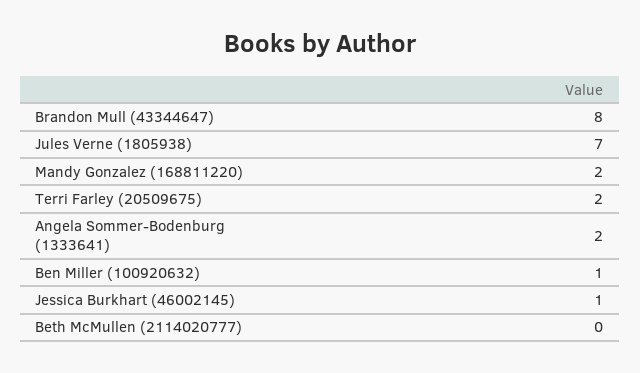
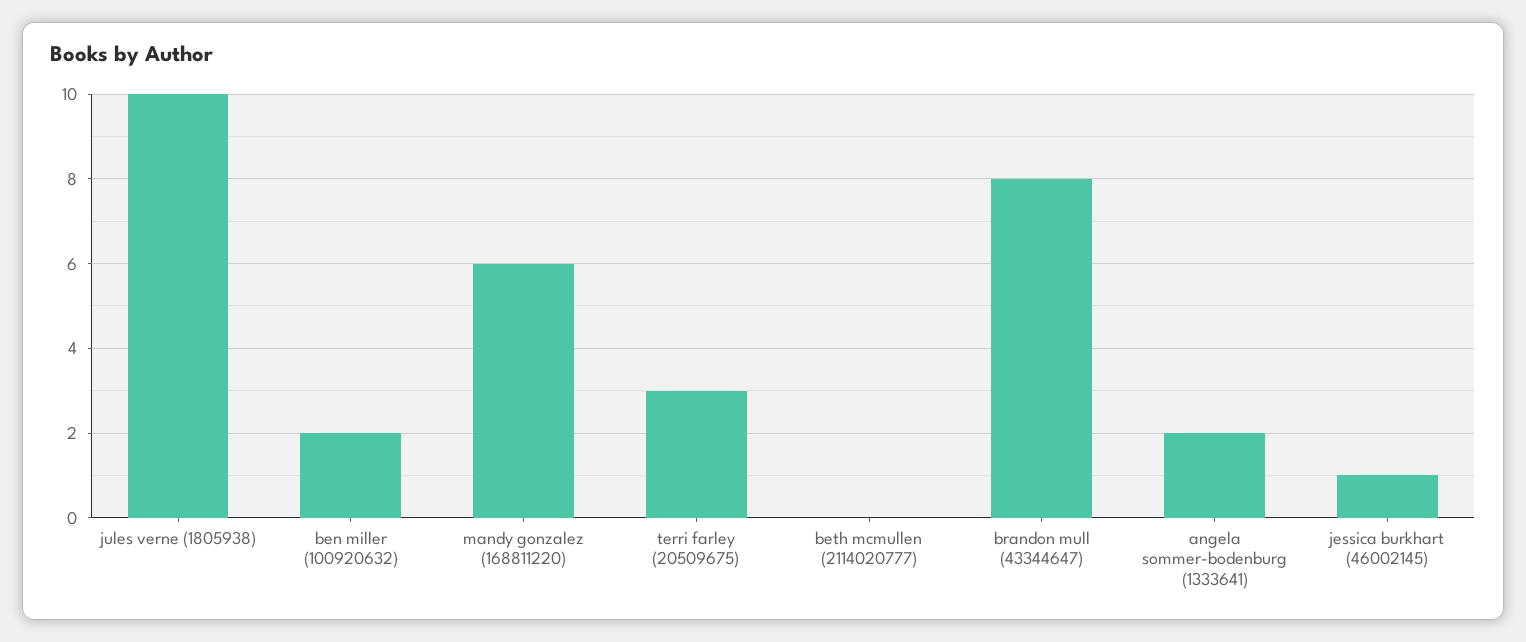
  {
    "Brandon Mull (43344647)": 8,
-   "Jules Verne (1805938)": 7,
+   "Jules Verne (1805938)": 10,
-   "Mandy Gonzalez (168811220)": 2,
+   "Mandy Gonzalez (168811220)": 6,
-   "Terri Farley (20509675)": 2,
+   "Terri Farley (20509675)": 3,
    "Angela Sommer-Bodenburg (1333641)": 2,
-   "Ben Miller (100920632)": 1,
+   "Ben Miller (100920632)": 2,
    "Jessica Burkhart (46002145)": 1,
    "Beth McMullen (2114020777)": 0
  }

